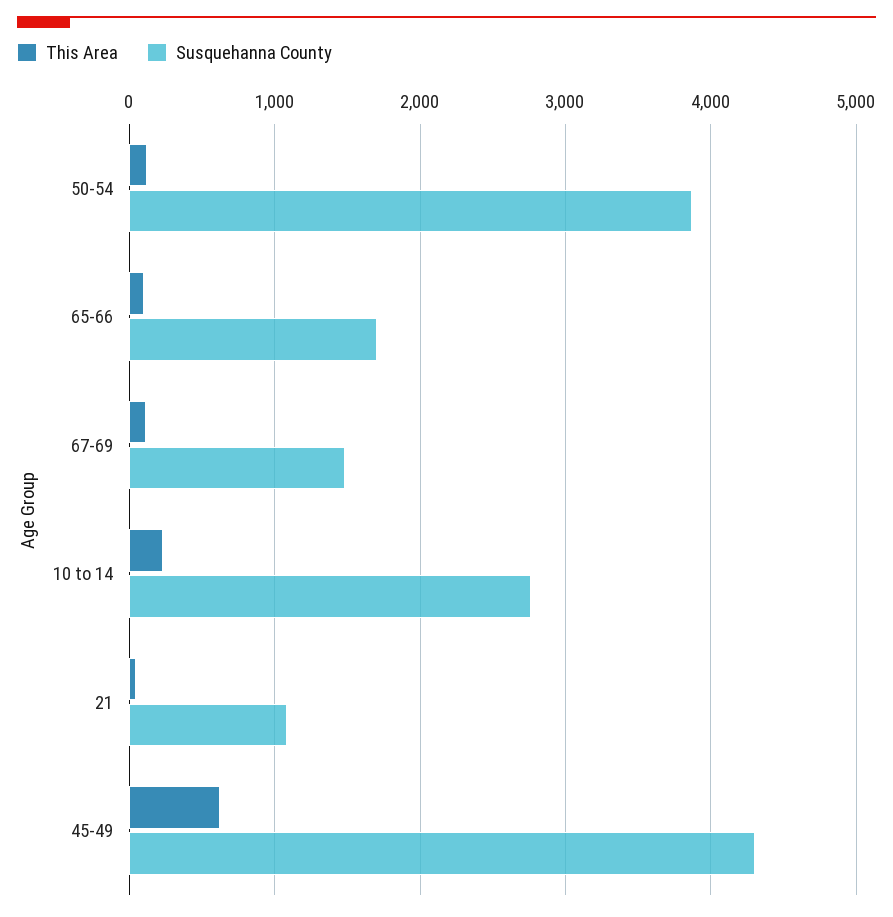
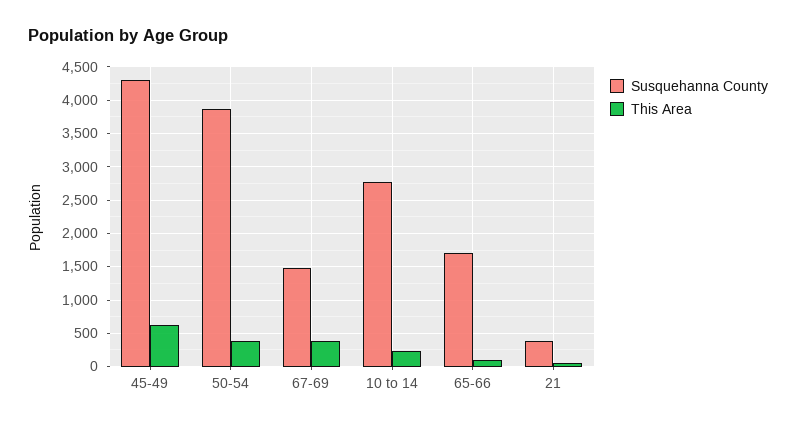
  {
    "This Area": {
-     "50-54": 100,
+     "50-54": 400,
      "65-66": 100,
-     "67-69": 100,
+     "67-69": 400,
      "10 to 14": 200,
      "21": 0,
      "45-49": 600
    },
    "Susquehanna County": {
      "50-54": 3900,
      "65-66": 1700,
      "67-69": 1500,
      "10 to 14": 2800,
-     "21": 1100,
+     "21": 400,
      "45-49": 4300
    }
  }

